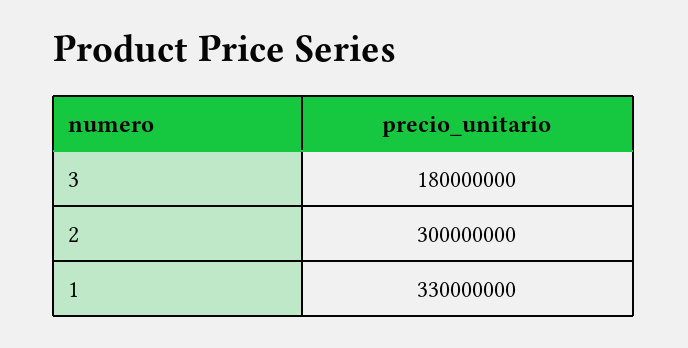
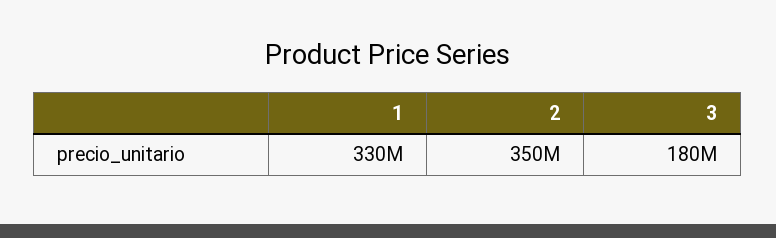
  {
    "3": 180000000,
-   "2": 300000000,
+   "2": 350000000,
    "1": 330000000
  }

